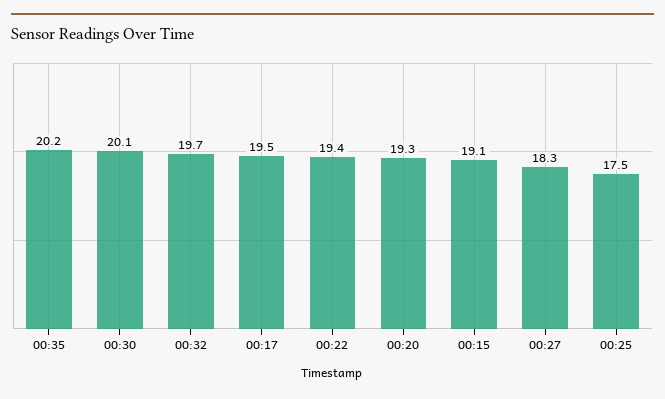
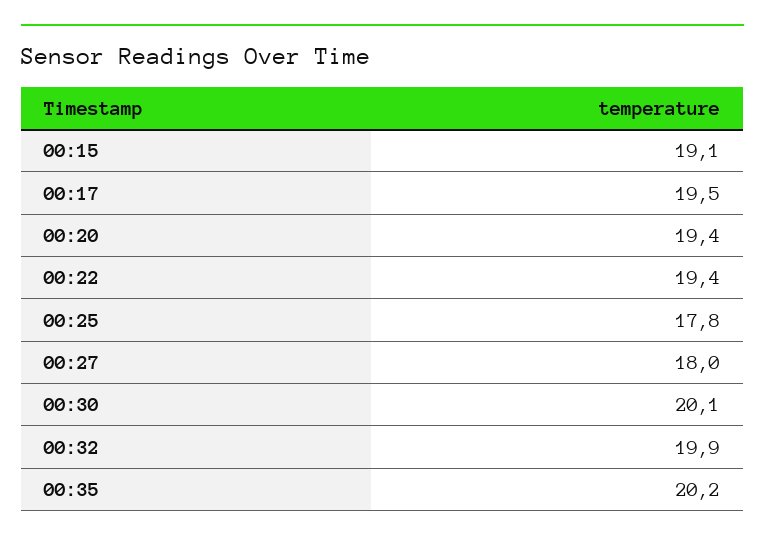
  {
    "00:35": 20.2,
    "00:30": 20.1,
-   "00:32": 19.7,
+   "00:32": 19.9,
    "00:17": 19.5,
    "00:22": 19.4,
-   "00:20": 19.3,
+   "00:20": 19.4,
    "00:15": 19.1,
-   "00:27": 18.3,
+   "00:27": 18,
-   "00:25": 17.5
+   "00:25": 17.8
  }

